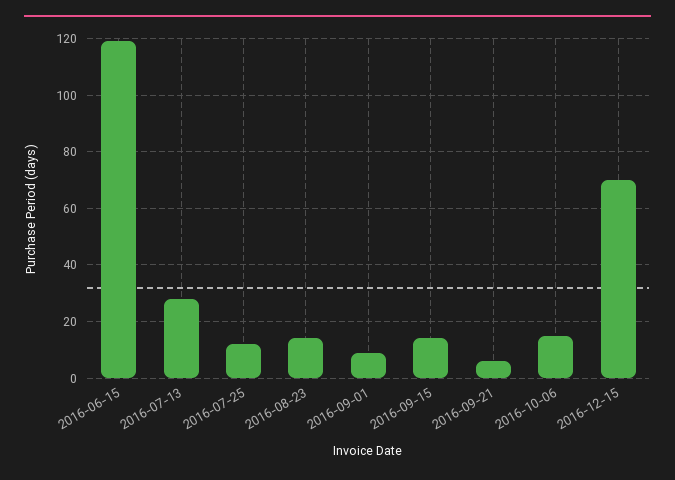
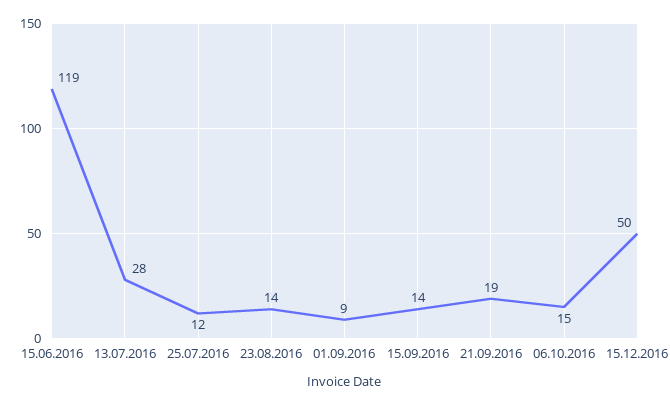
  {
    "2016-06-15": 119,
    "2016-07-13": 28,
    "2016-07-25": 12,
    "2016-08-23": 14,
    "2016-09-01": 9,
    "2016-09-15": 14,
-   "2016-09-21": 5,
+   "2016-09-21": 19,
    "2016-10-06": 15,
-   "2016-12-15": 70
+   "2016-12-15": 50
  }

